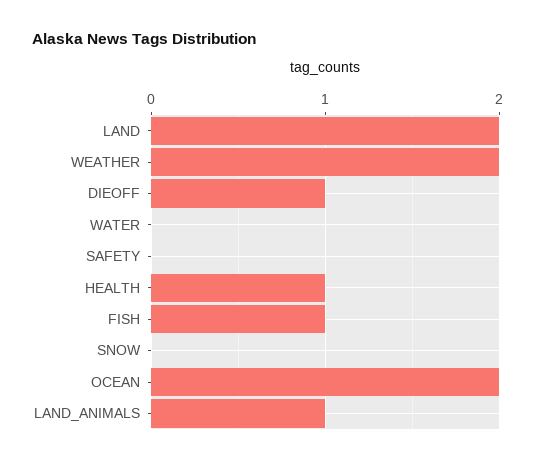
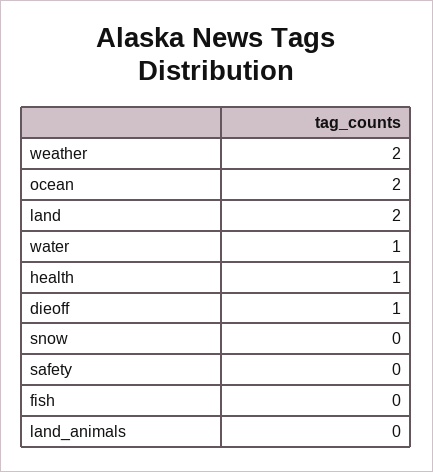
  {
    "LAND": 2,
    "WEATHER": 2,
    "DIEOFF": 1,
-   "WATER": 0,
+   "WATER": 1,
    "SAFETY": 0,
    "HEALTH": 1,
-   "FISH": 1,
+   "FISH": 0,
    "SNOW": 0,
    "OCEAN": 2,
-   "LAND_ANIMALS": 1
+   "LAND_ANIMALS": 0
  }

